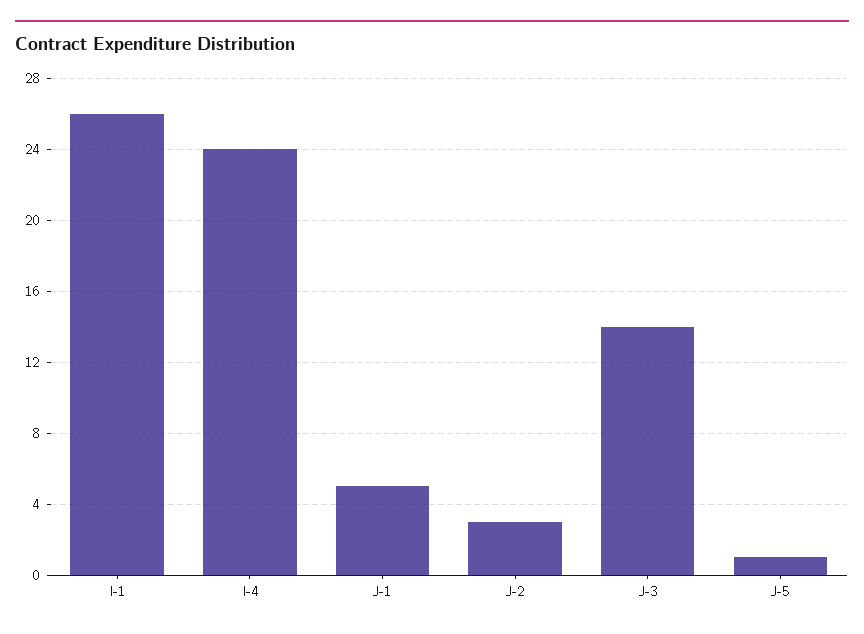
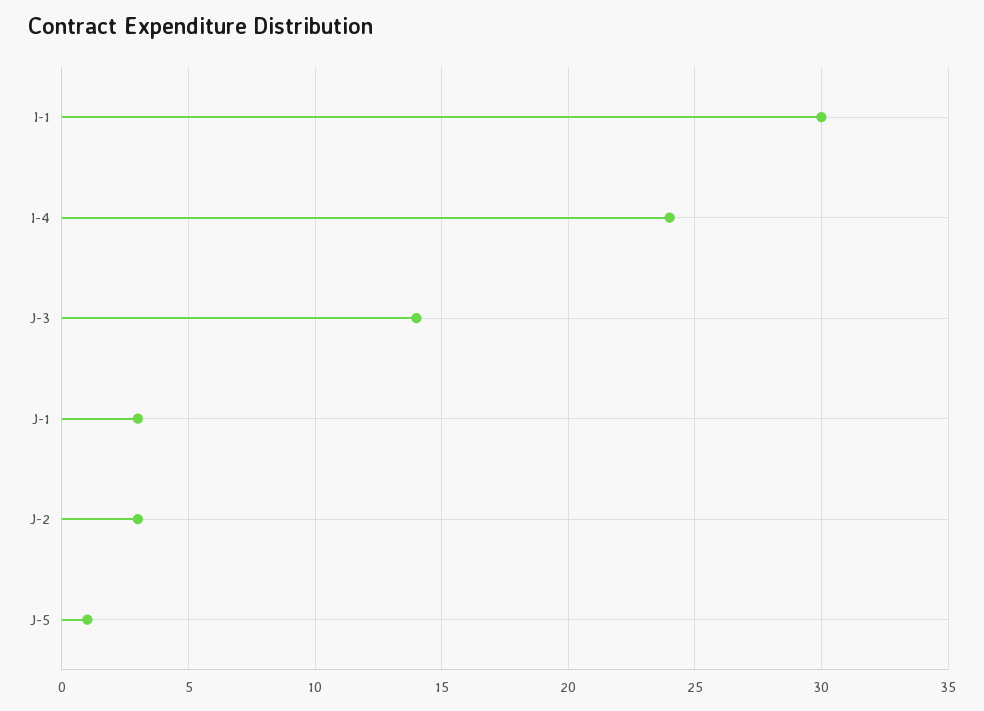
  {
-   "I-1": 26,
+   "I-1": 30,
    "I-4": 24,
-   "J-1": 5,
+   "J-1": 3,
    "J-2": 3,
    "J-3": 14,
    "J-5": 1
  }

